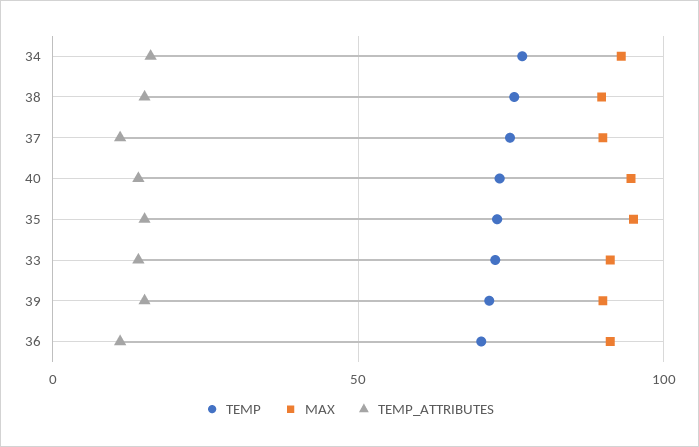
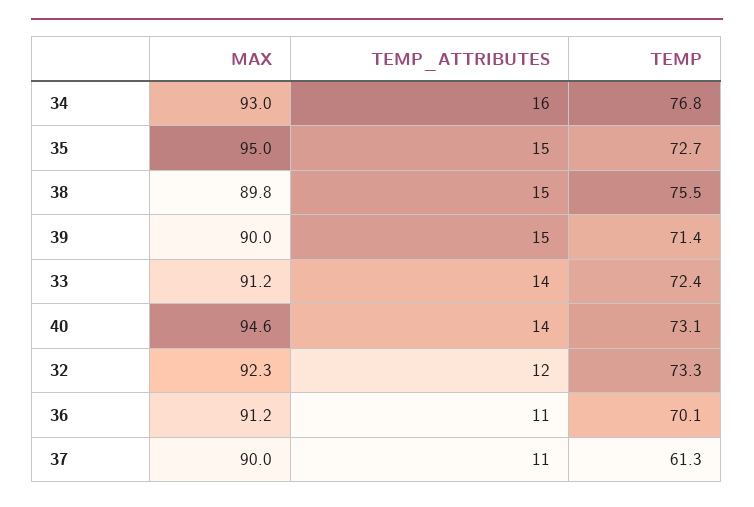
  {
    "TEMP": {
      "34": 76.8,
      "38": 75.5,
-     "37": 75,
+     "37": 61.3,
      "40": 73.1,
      "35": 72.7,
      "33": 72.4,
      "39": 71.4,
-     "36": 70.1
+     "36": 70.1,
+     "32": 73.3
    },
    "MAX": {
      "34": 93,
      "38": 89.8,
      "37": 90,
      "40": 94.6,
      "35": 95,
      "33": 91.2,
      "39": 90,
-     "36": 91.2
+     "36": 91.2,
+     "32": 92.3
    },
    "TEMP_ATTRIBUTES": {
      "34": 16,
      "38": 15,
      "37": 11,
      "40": 14,
      "35": 15,
      "33": 14,
      "39": 15,
-     "36": 11
+     "36": 11,
+     "32": 12
    }
  }

